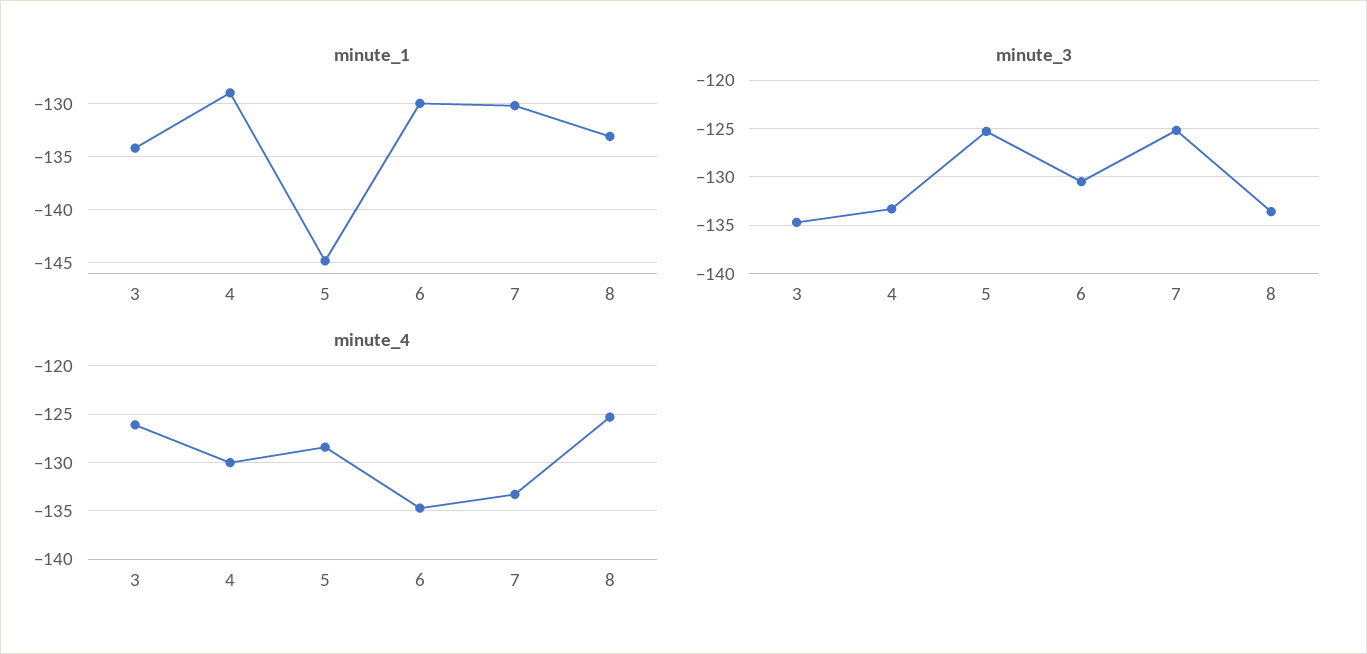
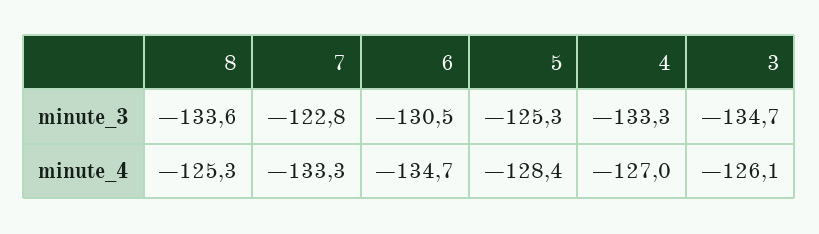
  {
-   "minute_1": {
-     "3": -134,
-     "4": -129,
-     "5": -145,
-     "6": -130,
-     "7": -130,
-     "8": -133
-   },
    "minute_3": {
      "3": -134.7,
      "4": -133.3,
      "5": -125.3,
      "6": -130.5,
-     "7": -125,
+     "7": -122.8,
      "8": -133.6
    },
    "minute_4": {
      "3": -126.1,
-     "4": -130,
+     "4": -127,
      "5": -128.4,
      "6": -134.7,
      "7": -133.3,
      "8": -125.3
    }
  }

